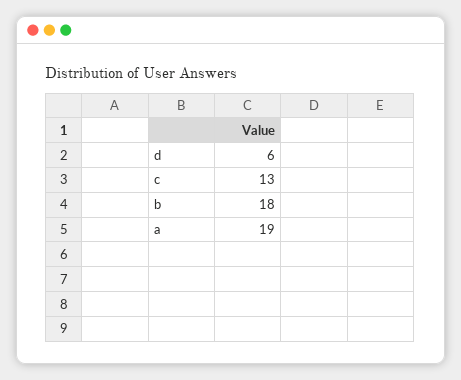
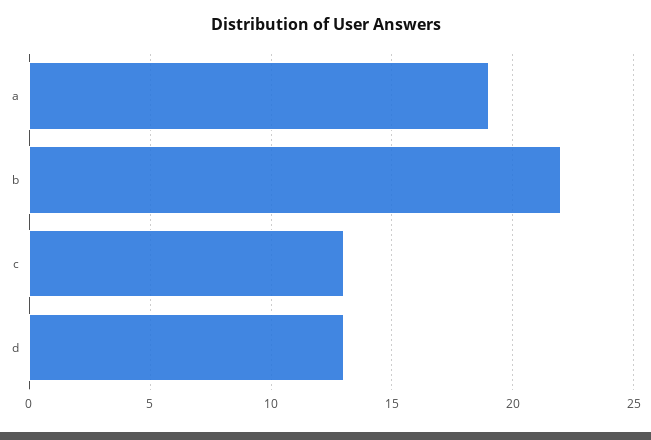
  {
-   "d": 6,
+   "d": 13,
    "c": 13,
-   "b": 18,
+   "b": 22,
    "a": 19
  }

